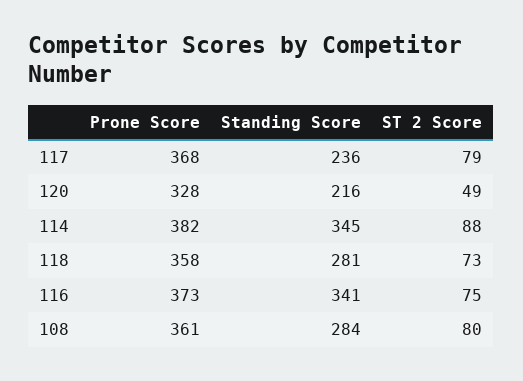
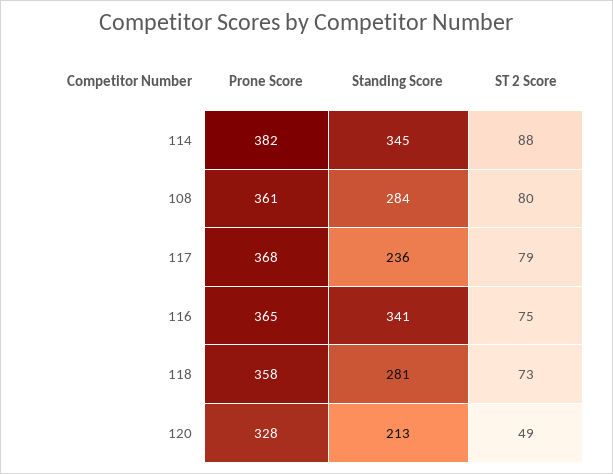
  {
    "Prone Score": {
      "117": 368,
      "120": 328,
      "114": 382,
      "118": 358,
-     "116": 373,
+     "116": 365,
      "108": 361
    },
    "Standing Score": {
      "117": 236,
-     "120": 216,
+     "120": 213,
      "114": 345,
      "118": 281,
      "116": 341,
      "108": 284
    },
    "ST 2 Score": {
      "117": 79,
      "120": 49,
      "114": 88,
      "118": 73,
      "116": 75,
      "108": 80
    }
  }

